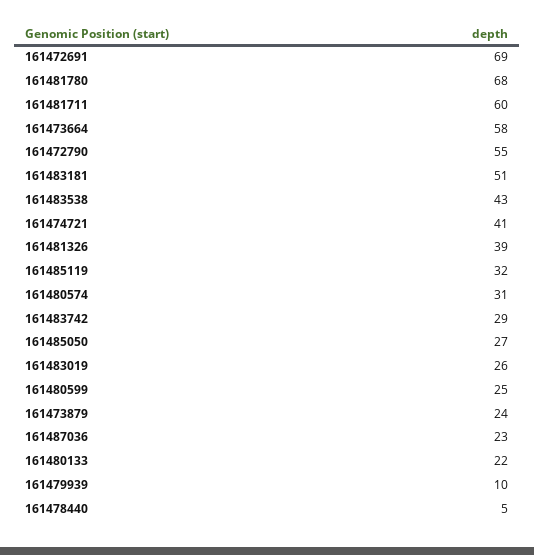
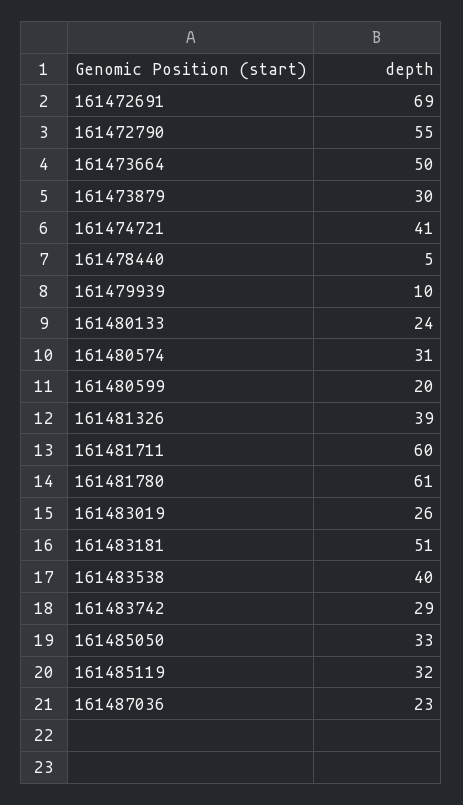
  {
    "161472691": 69,
-   "161481780": 68,
+   "161481780": 61,
    "161481711": 60,
-   "161473664": 58,
+   "161473664": 50,
    "161472790": 55,
    "161483181": 51,
-   "161483538": 43,
+   "161483538": 40,
    "161474721": 41,
    "161481326": 39,
    "161485119": 32,
    "161480574": 31,
    "161483742": 29,
-   "161485050": 27,
+   "161485050": 33,
    "161483019": 26,
-   "161480599": 25,
+   "161480599": 20,
-   "161473879": 24,
+   "161473879": 30,
    "161487036": 23,
-   "161480133": 22,
+   "161480133": 24,
    "161479939": 10,
    "161478440": 5
  }

